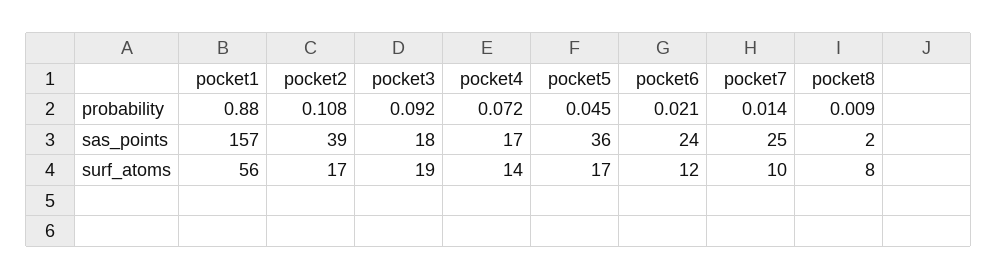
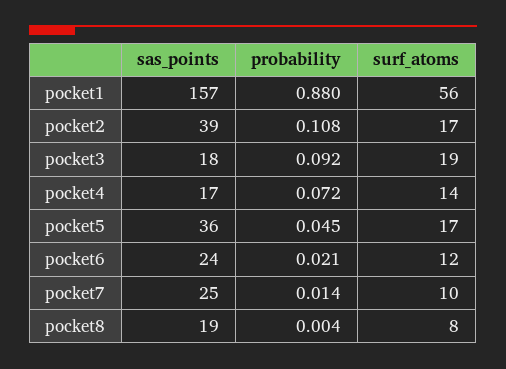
  {
    "pocket1": {
      "probability": 0.88,
      "sas_points": 157,
      "surf_atoms": 56
    },
    "pocket2": {
      "probability": 0.108,
      "sas_points": 39,
      "surf_atoms": 17
    },
    "pocket3": {
      "probability": 0.092,
      "sas_points": 18,
      "surf_atoms": 19
    },
    "pocket4": {
      "probability": 0.072,
      "sas_points": 17,
      "surf_atoms": 14
    },
    "pocket5": {
      "probability": 0.045,
      "sas_points": 36,
      "surf_atoms": 17
    },
    "pocket6": {
      "probability": 0.021,
      "sas_points": 24,
      "surf_atoms": 12
    },
    "pocket7": {
      "probability": 0.014,
      "sas_points": 25,
      "surf_atoms": 10
    },
    "pocket8": {
-     "probability": 0.009,
+     "probability": 0.004,
-     "sas_points": 2,
+     "sas_points": 19,
      "surf_atoms": 8
    }
  }

